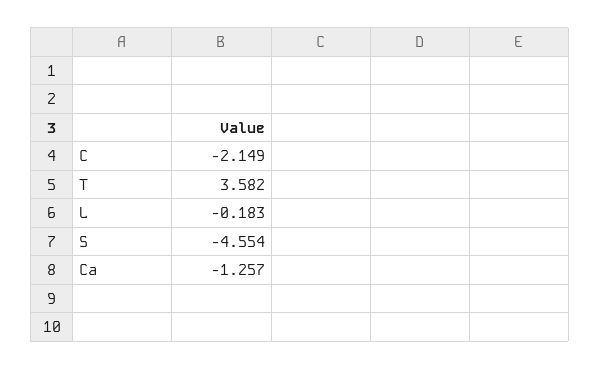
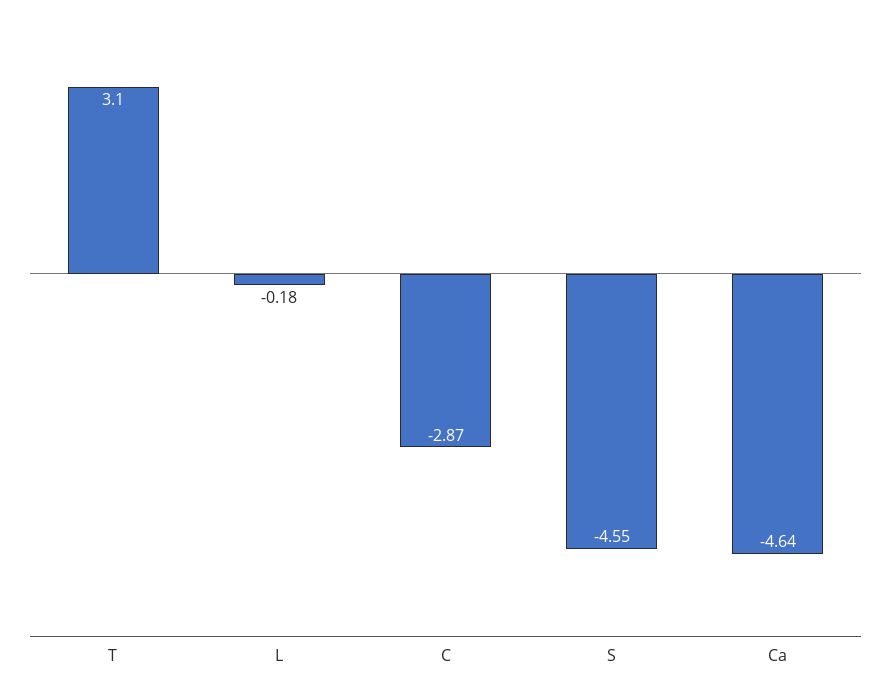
  {
-   "C": -2.149,
+   "C": -2.87,
-   "T": 3.582,
+   "T": 3.1,
    "L": -0.183,
    "S": -4.554,
-   "Ca": -1.257
+   "Ca": -4.64
  }

